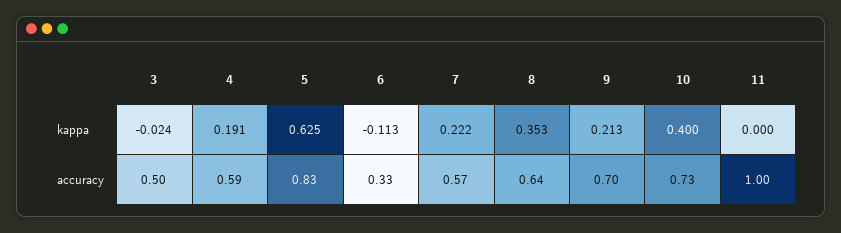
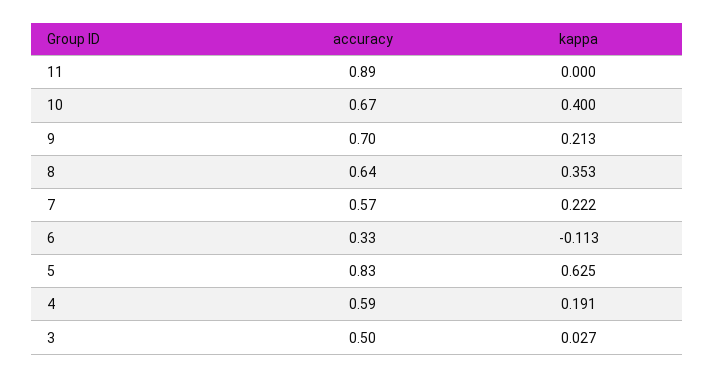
  {
    "3": {
-     "kappa": -0.024,
+     "kappa": 0.027,
      "accuracy": 0.5
    },
    "4": {
      "kappa": 0.191,
      "accuracy": 0.59
    },
    "5": {
      "kappa": 0.625,
      "accuracy": 0.83
    },
    "6": {
      "kappa": -0.113,
      "accuracy": 0.33
    },
    "7": {
      "kappa": 0.222,
      "accuracy": 0.57
    },
    "8": {
      "kappa": 0.353,
      "accuracy": 0.64
    },
    "9": {
      "kappa": 0.213,
      "accuracy": 0.7
    },
    "10": {
      "kappa": 0.4,
-     "accuracy": 0.73
+     "accuracy": 0.67
    },
    "11": {
      "kappa": 0,
-     "accuracy": 1
+     "accuracy": 0.89
    }
  }

